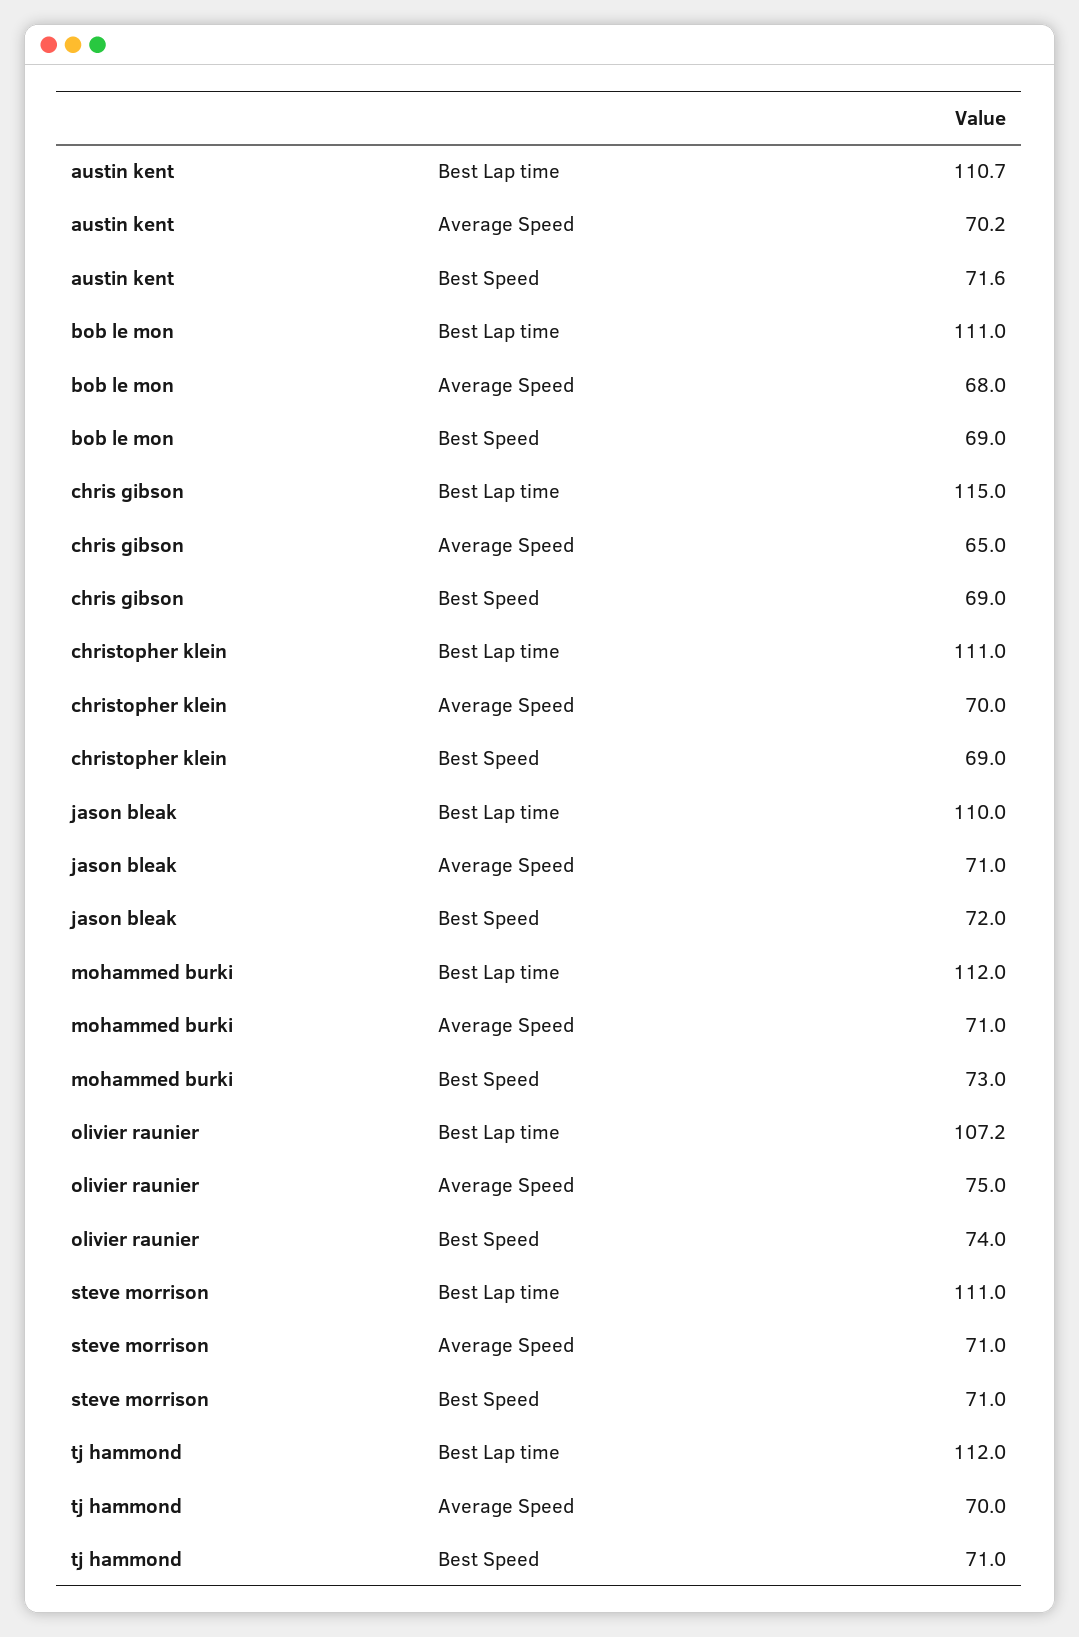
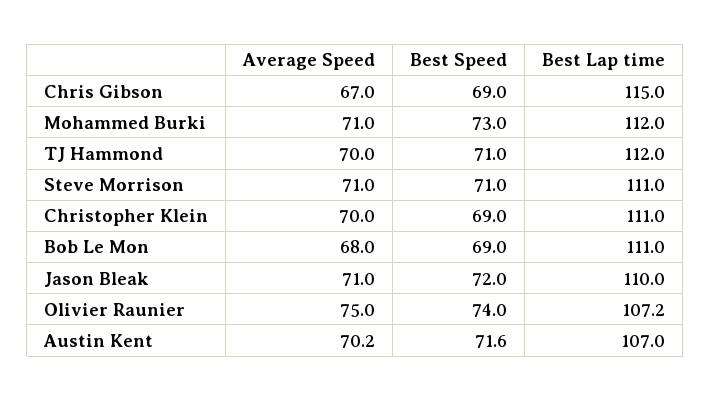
  {
    "austin kent": {
-     "Best Lap time": 110.7,
+     "Best Lap time": 107,
      "Average Speed": 70.2,
      "Best Speed": 71.6
    },
    "bob le mon": {
      "Best Lap time": 111,
      "Average Speed": 68,
      "Best Speed": 69
    },
    "chris gibson": {
      "Best Lap time": 115,
-     "Average Speed": 65,
+     "Average Speed": 67,
      "Best Speed": 69
    },
    "christopher klein": {
      "Best Lap time": 111,
      "Average Speed": 70,
      "Best Speed": 69
    },
    "jason bleak": {
      "Best Lap time": 110,
      "Average Speed": 71,
      "Best Speed": 72
    },
    "mohammed burki": {
      "Best Lap time": 112,
      "Average Speed": 71,
      "Best Speed": 73
    },
    "olivier raunier": {
      "Best Lap time": 107.2,
      "Average Speed": 75,
      "Best Speed": 74
    },
    "steve morrison": {
      "Best Lap time": 111,
      "Average Speed": 71,
      "Best Speed": 71
    },
    "tj hammond": {
      "Best Lap time": 112,
      "Average Speed": 70,
      "Best Speed": 71
    }
  }

